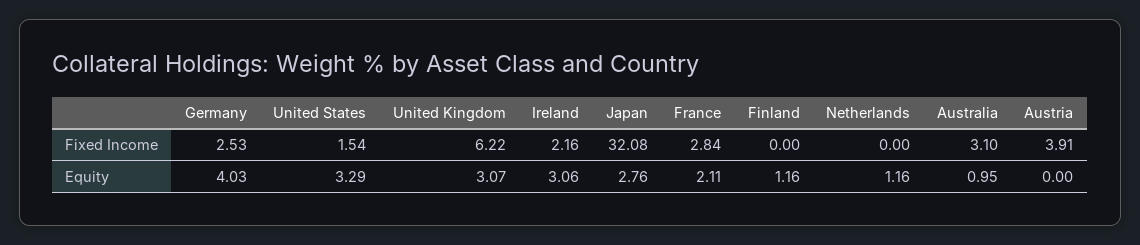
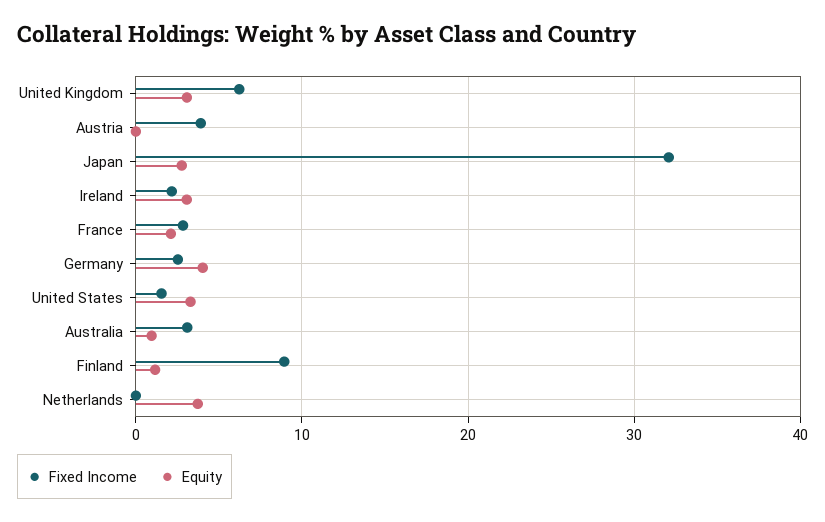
  {
    "Fixed Income": {
      "Germany": 2.53,
      "United States": 1.54,
      "United Kingdom": 6.22,
      "Ireland": 2.16,
      "Japan": 32.08,
      "France": 2.84,
-     "Finland": 0,
+     "Finland": 9,
      "Netherlands": 0,
      "Australia": 3.1,
      "Austria": 3.91
    },
    "Equity": {
      "Germany": 4.03,
      "United States": 3.29,
      "United Kingdom": 3.07,
      "Ireland": 3.06,
      "Japan": 2.76,
      "France": 2.11,
      "Finland": 1.16,
-     "Netherlands": 1.16,
+     "Netherlands": 4,
      "Australia": 0.95,
      "Austria": 0
    }
  }

